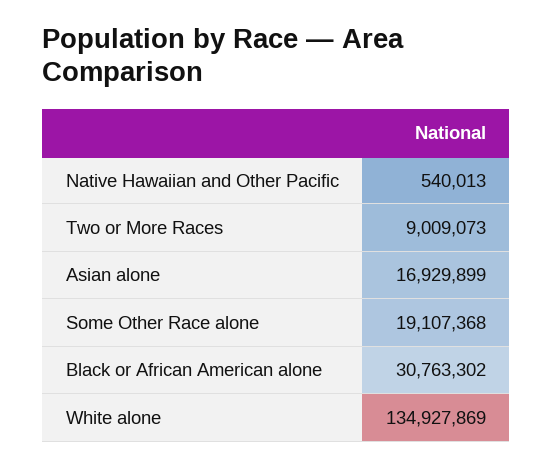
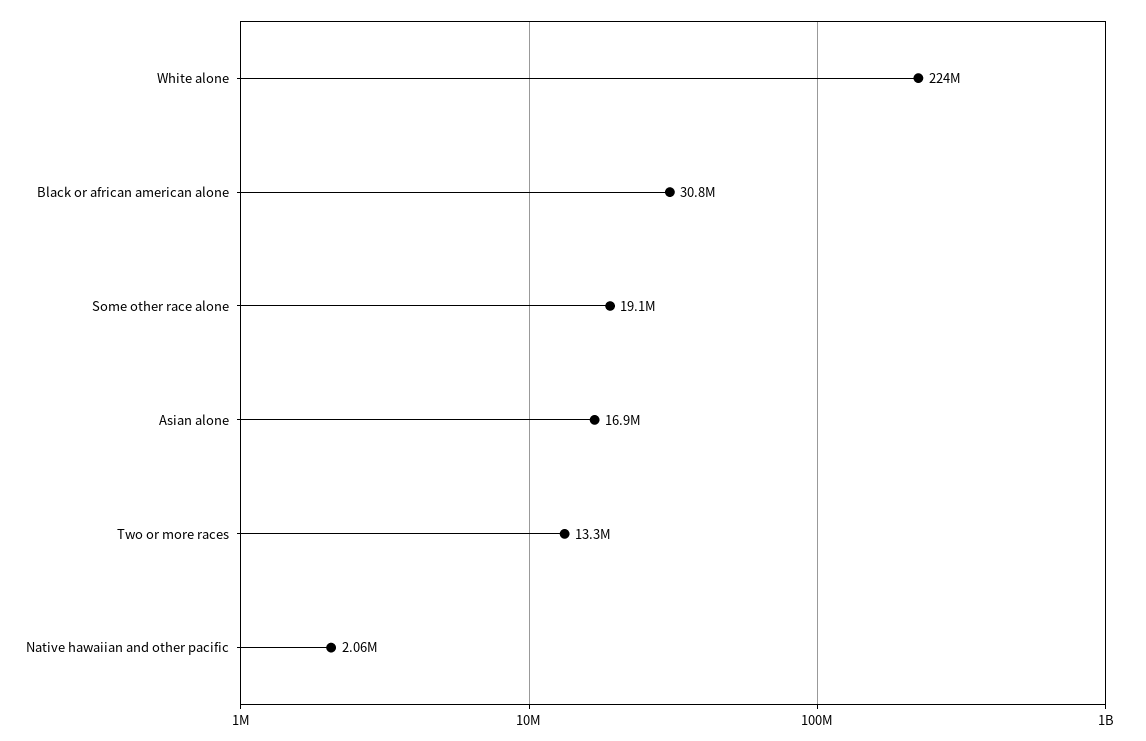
  {
-   "Native Hawaiian and Other Pacific": 540013,
+   "Native Hawaiian and Other Pacific": 2060000,
-   "Two or More Races": 9009073,
+   "Two or More Races": 13300000,
    "Asian alone": 16929899,
    "Some Other Race alone": 19107368,
    "Black or African American alone": 30763302,
-   "White alone": 134927869
+   "White alone": 224000000
  }

